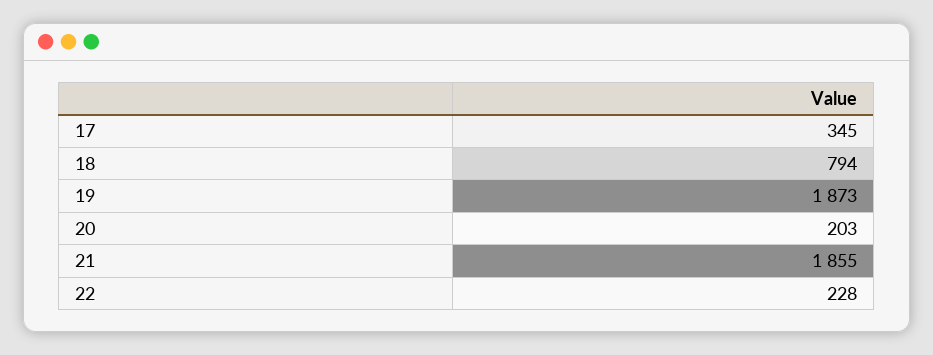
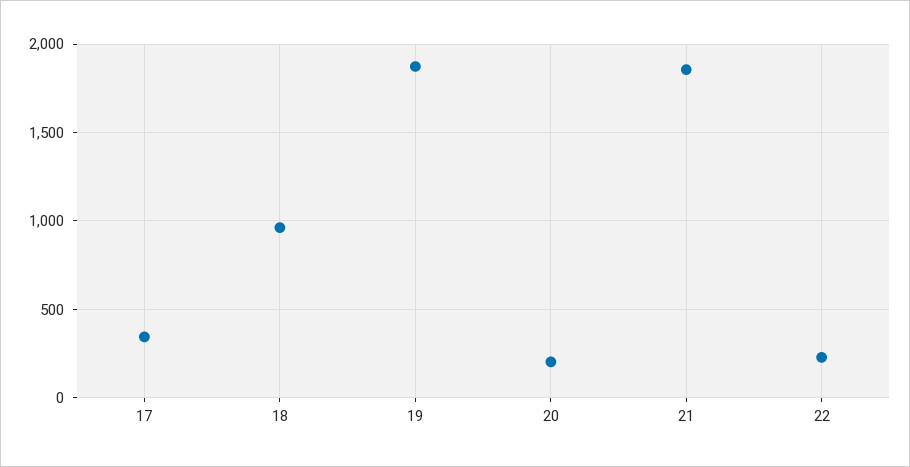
  {
    "17": 345,
-   "18": 794,
+   "18": 950,
    "19": 1873,
    "20": 203,
    "21": 1855,
    "22": 228
  }

